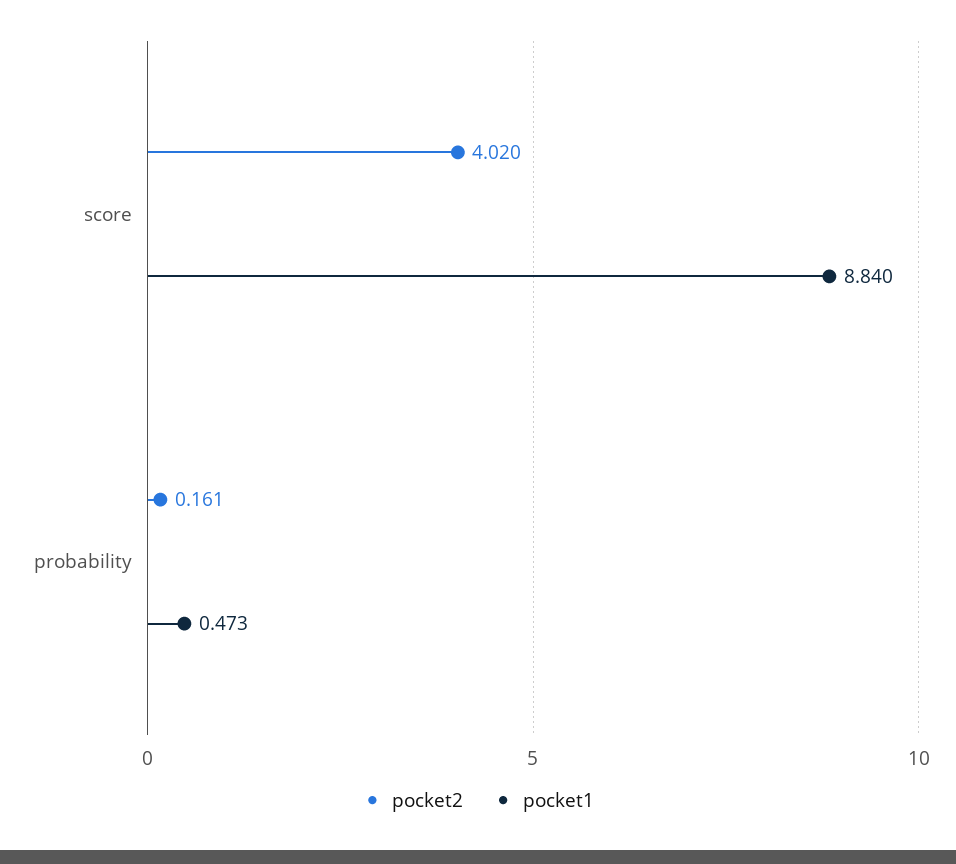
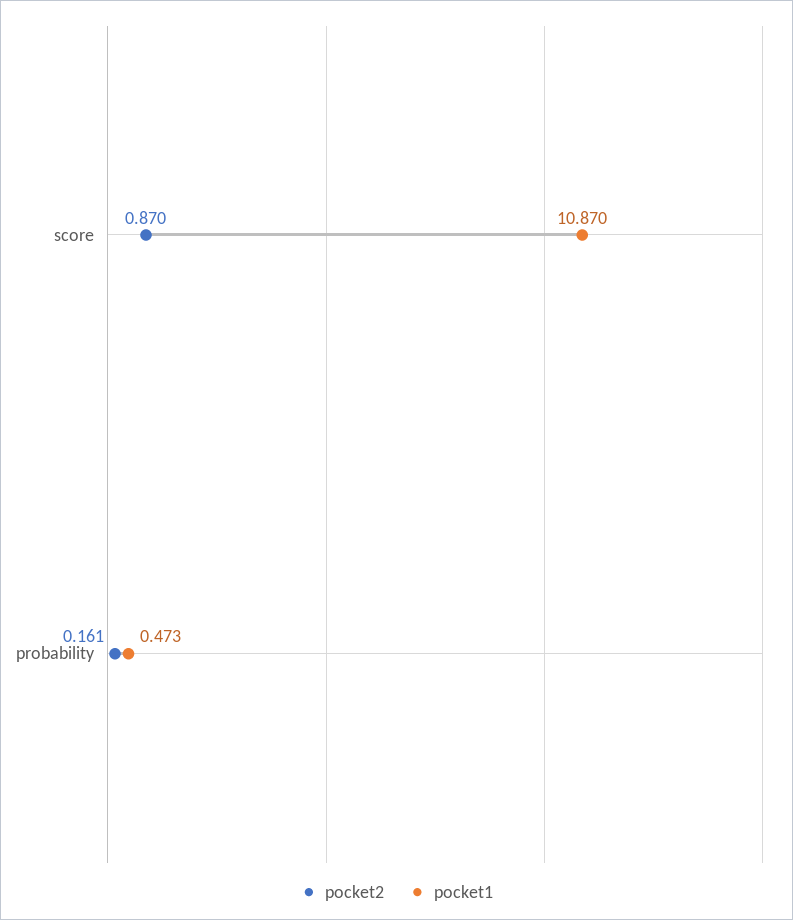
  {
    "pocket2": {
-     "score": 4.02,
+     "score": 0.87,
      "probability": 0.161
    },
    "pocket1": {
-     "score": 8.84,
+     "score": 10.87,
      "probability": 0.473
    }
  }

